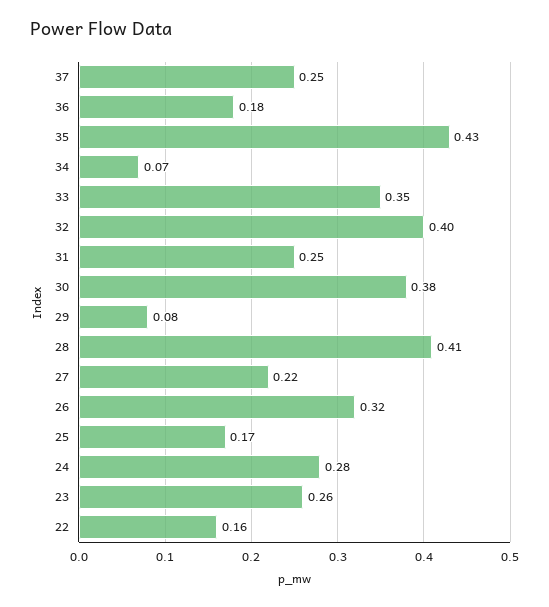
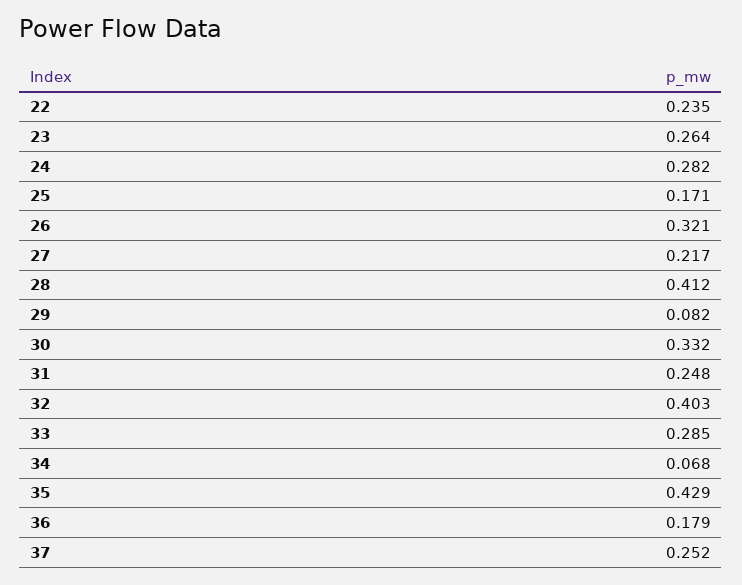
  {
    "37": 0.252,
    "36": 0.179,
    "35": 0.429,
    "34": 0.068,
-   "33": 0.35,
+   "33": 0.285,
    "32": 0.403,
    "31": 0.248,
-   "30": 0.38,
+   "30": 0.332,
    "29": 0.082,
    "28": 0.412,
    "27": 0.217,
    "26": 0.321,
    "25": 0.171,
    "24": 0.282,
    "23": 0.264,
-   "22": 0.16
+   "22": 0.235
  }

